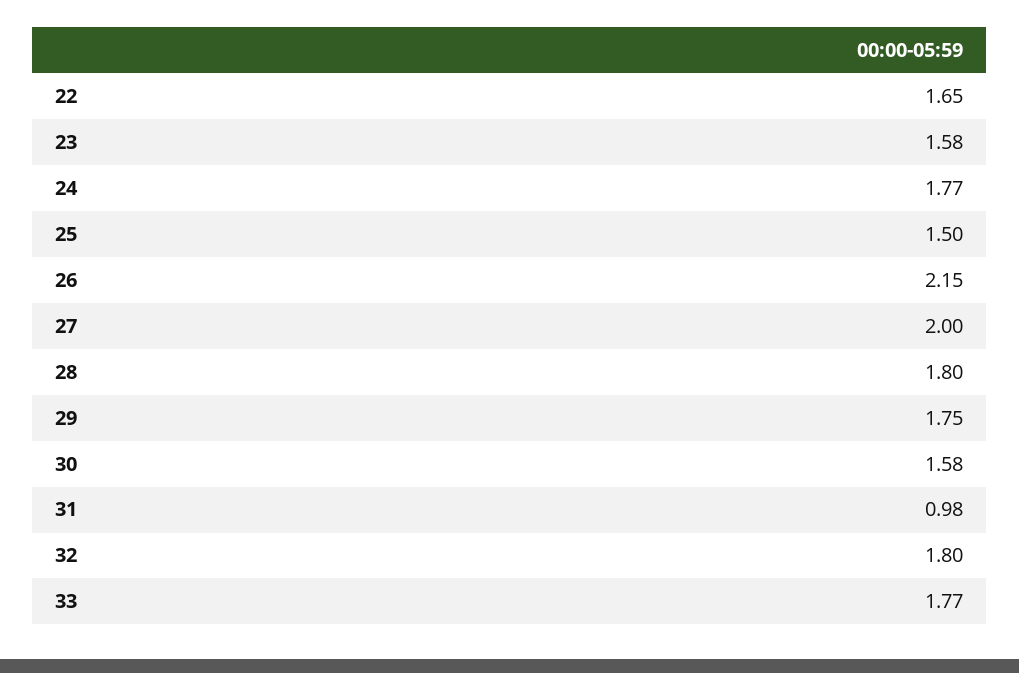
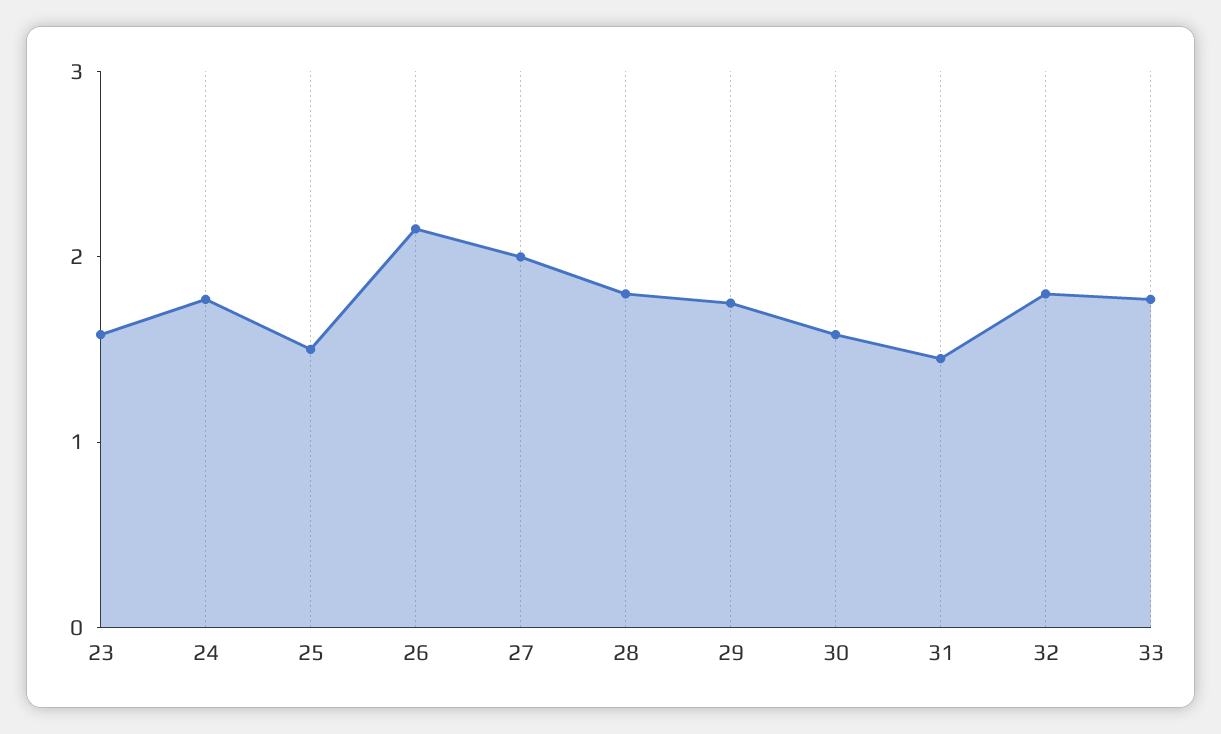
  {
-   "22": 1.65,
    "23": 1.58,
    "24": 1.77,
    "25": 1.5,
    "26": 2.15,
    "27": 2,
    "28": 1.8,
    "29": 1.75,
    "30": 1.58,
-   "31": 0.98,
+   "31": 1.4,
    "32": 1.8,
    "33": 1.77
  }

